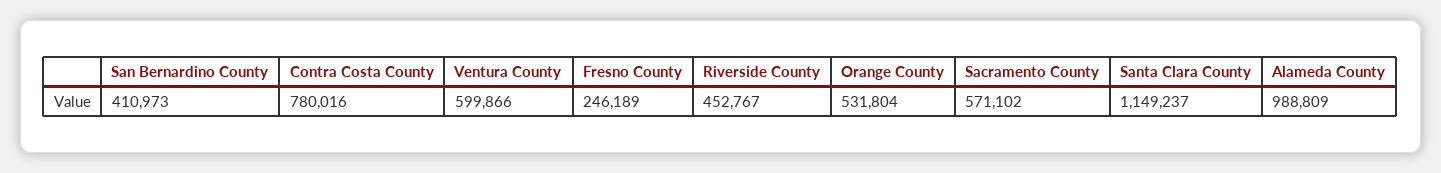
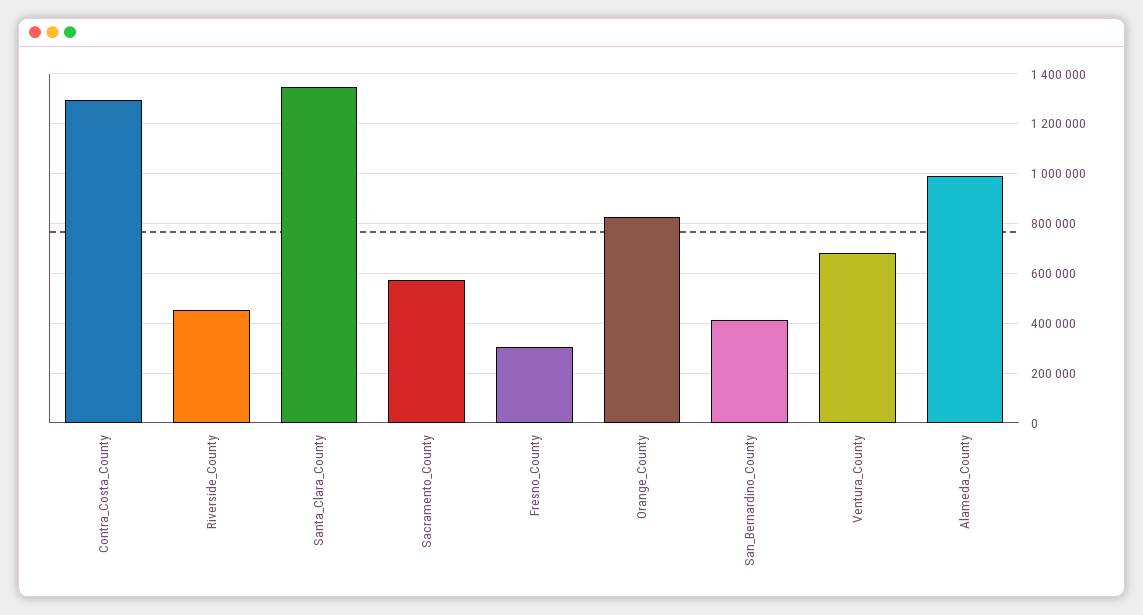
  {
    "San Bernardino County": 410973,
-   "Contra Costa County": 780016,
+   "Contra Costa County": 1300000,
-   "Ventura County": 599866,
+   "Ventura County": 675000,
-   "Fresno County": 246189,
+   "Fresno County": 300000,
    "Riverside County": 452767,
-   "Orange County": 531804,
+   "Orange County": 825000,
    "Sacramento County": 571102,
-   "Santa Clara County": 1149237,
+   "Santa Clara County": 1350000,
    "Alameda County": 988809
  }

